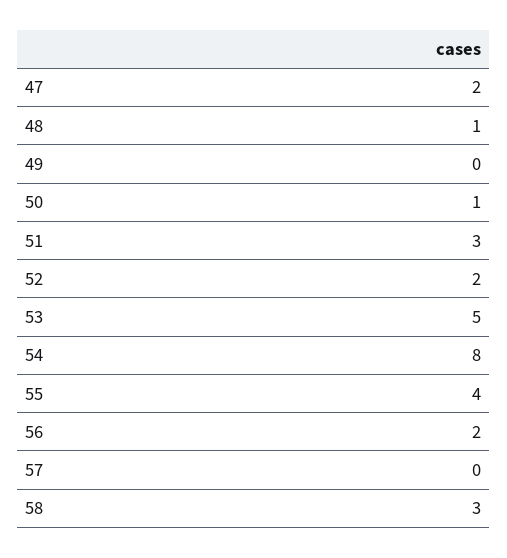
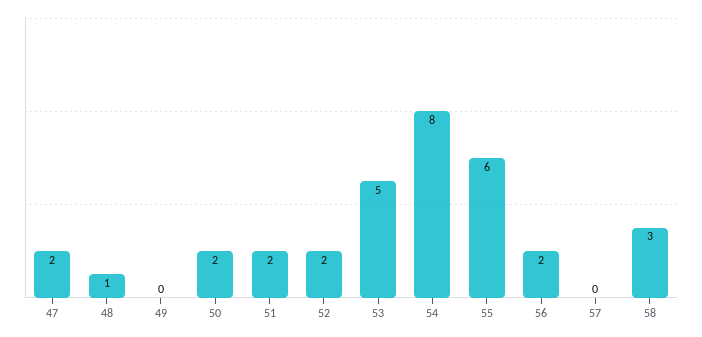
  {
    "47": 2,
    "48": 1,
    "49": 0,
-   "50": 1,
+   "50": 2,
-   "51": 3,
+   "51": 2,
    "52": 2,
    "53": 5,
    "54": 8,
-   "55": 4,
+   "55": 6,
    "56": 2,
    "57": 0,
    "58": 3
  }

